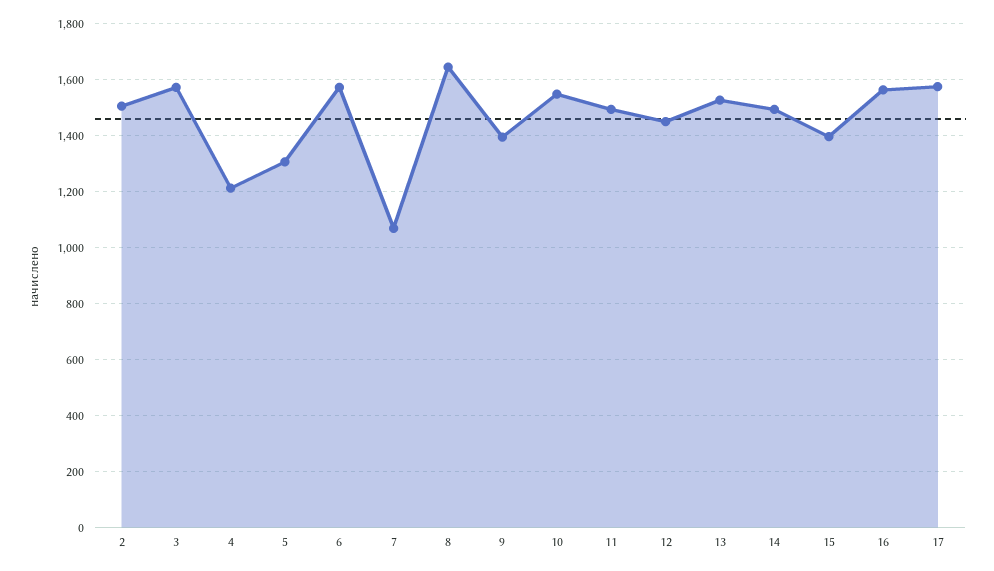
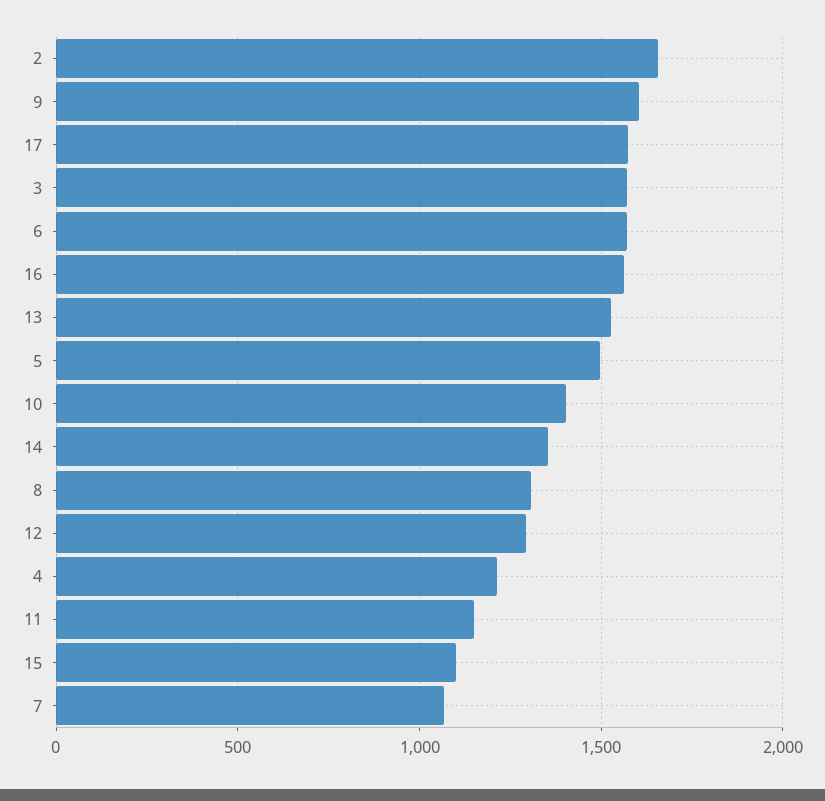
  {
-   "2": 1500,
+   "2": 1650,
    "3": 1575,
    "4": 1200,
-   "5": 1300,
+   "5": 1500,
    "6": 1575,
    "7": 1075,
-   "8": 1650,
+   "8": 1300,
-   "9": 1400,
+   "9": 1600,
-   "10": 1550,
+   "10": 1400,
-   "11": 1500,
+   "11": 1150,
-   "12": 1450,
+   "12": 1300,
    "13": 1525,
-   "14": 1500,
+   "14": 1350,
-   "15": 1400,
+   "15": 1100,
    "16": 1550,
    "17": 1575
  }

